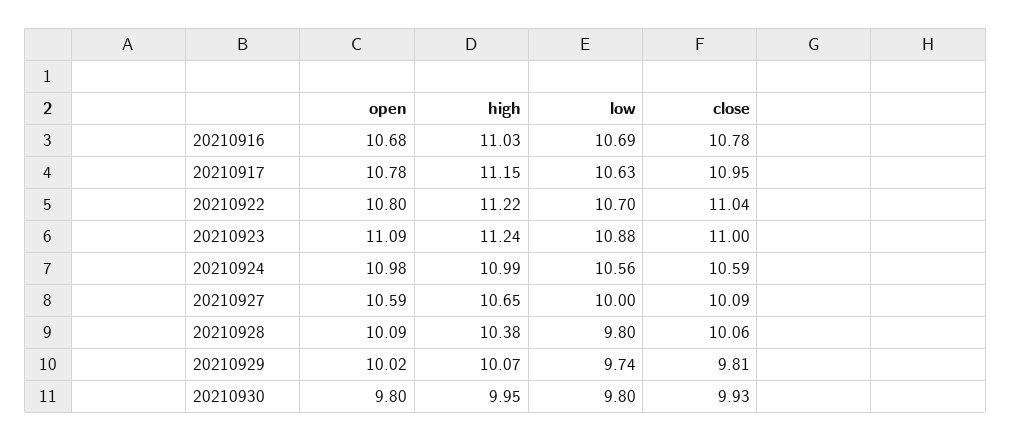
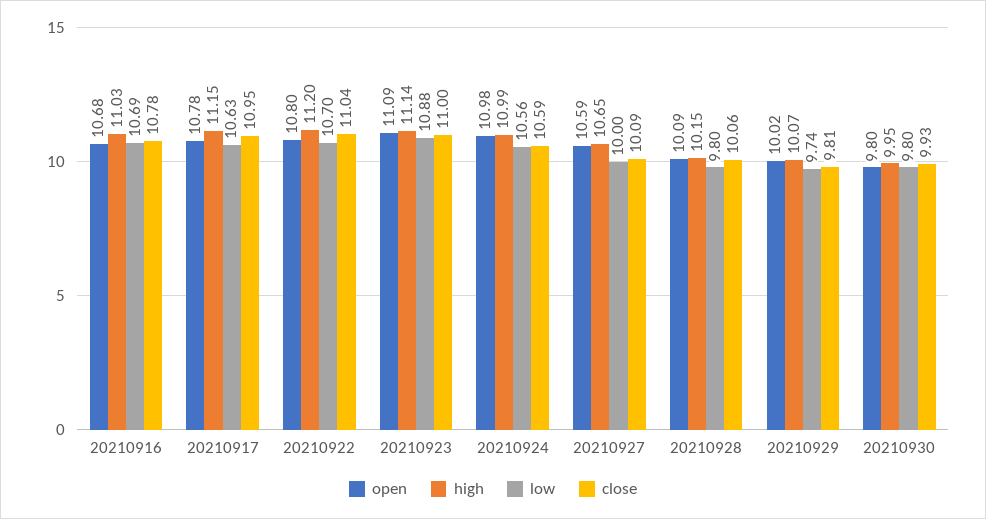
  {
    "open": {
      "20210916": 10.68,
      "20210917": 10.78,
      "20210922": 10.8,
      "20210923": 11.09,
      "20210924": 10.98,
      "20210927": 10.59,
      "20210928": 10.09,
      "20210929": 10.02,
      "20210930": 9.8
    },
    "high": {
      "20210916": 11.03,
      "20210917": 11.15,
-     "20210922": 11.22,
+     "20210922": 11.2,
-     "20210923": 11.24,
+     "20210923": 11.14,
      "20210924": 10.99,
      "20210927": 10.65,
-     "20210928": 10.38,
+     "20210928": 10.15,
      "20210929": 10.07,
      "20210930": 9.95
    },
    "low": {
      "20210916": 10.69,
      "20210917": 10.63,
      "20210922": 10.7,
      "20210923": 10.88,
      "20210924": 10.56,
      "20210927": 10,
      "20210928": 9.8,
      "20210929": 9.74,
      "20210930": 9.8
    },
    "close": {
      "20210916": 10.78,
      "20210917": 10.95,
      "20210922": 11.04,
      "20210923": 11,
      "20210924": 10.59,
      "20210927": 10.09,
      "20210928": 10.06,
      "20210929": 9.81,
      "20210930": 9.93
    }
  }

